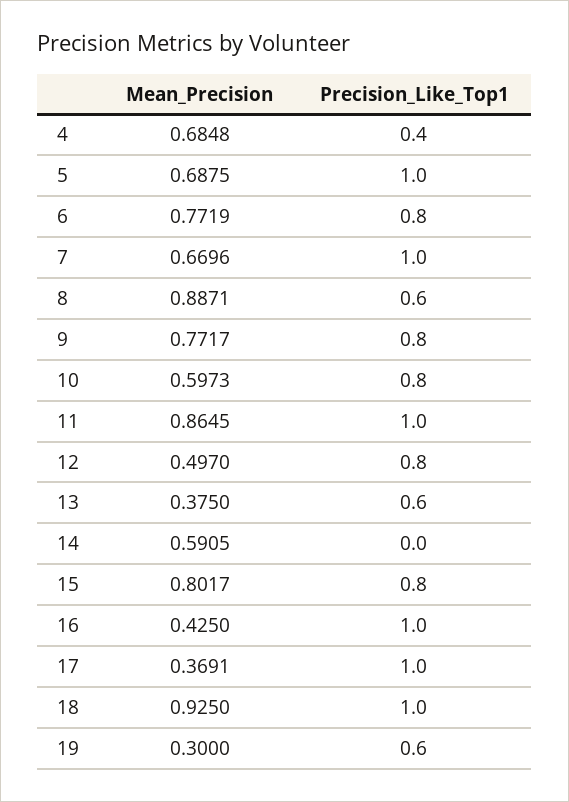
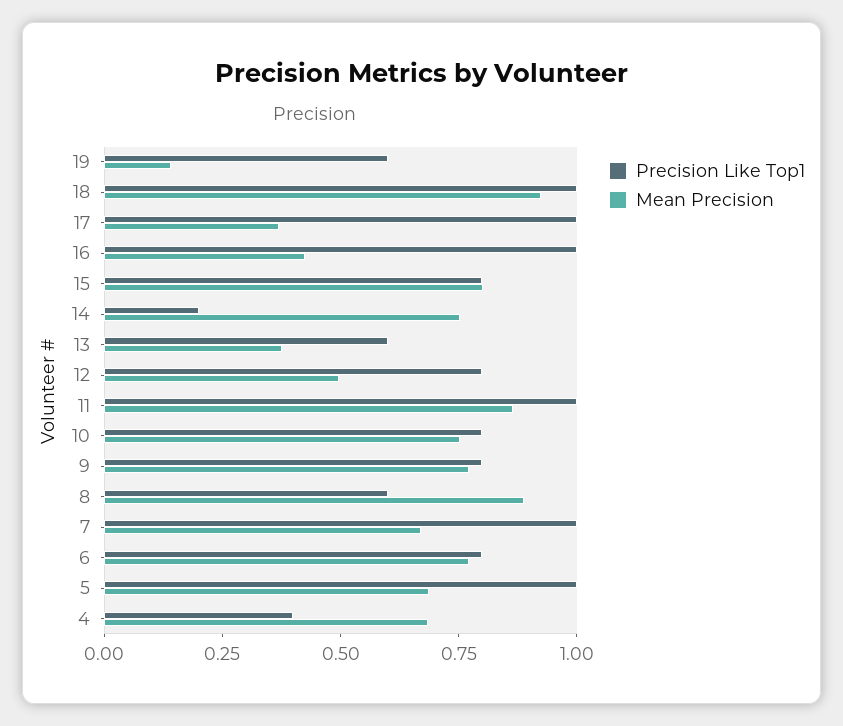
  {
    "Mean_Precision": {
      "4": 0.6848,
      "5": 0.6875,
      "6": 0.7719,
      "7": 0.6696,
      "8": 0.8871,
      "9": 0.7717,
-     "10": 0.5973,
+     "10": 0.75,
      "11": 0.8645,
      "12": 0.497,
      "13": 0.375,
-     "14": 0.5905,
+     "14": 0.75,
      "15": 0.8017,
      "16": 0.425,
      "17": 0.3691,
      "18": 0.925,
-     "19": 0.3
+     "19": 0.15
    },
    "Precision_Like_Top1": {
      "4": 0.4,
      "5": 1,
      "6": 0.8,
      "7": 1,
      "8": 0.6,
      "9": 0.8,
      "10": 0.8,
      "11": 1,
      "12": 0.8,
      "13": 0.6,
-     "14": 0,
+     "14": 0.2,
      "15": 0.8,
      "16": 1,
      "17": 1,
      "18": 1,
      "19": 0.6
    }
  }

